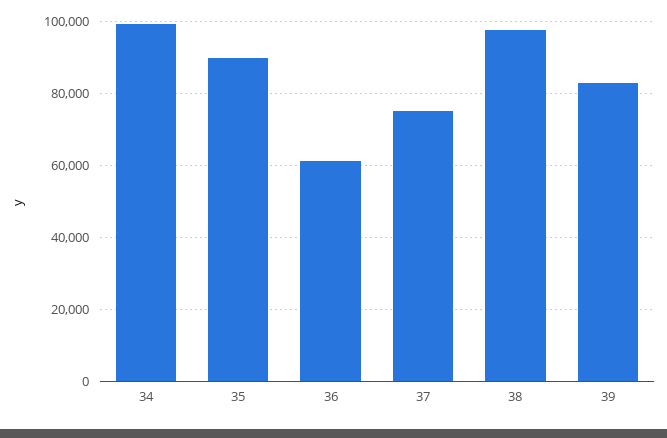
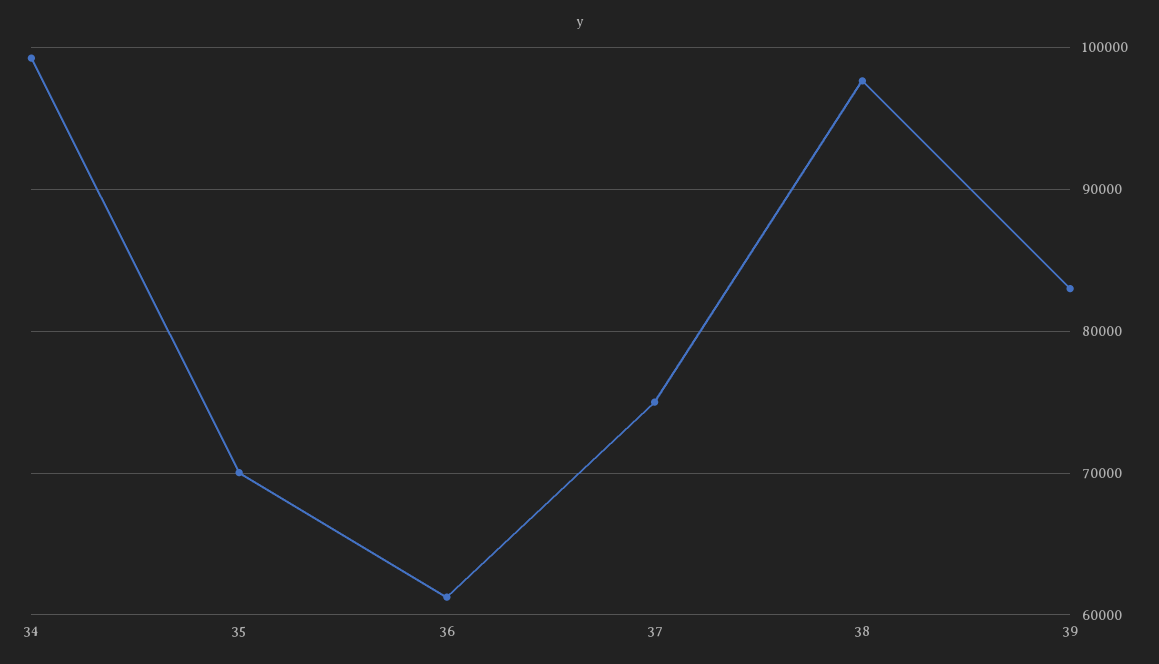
  {
    "34": 99000,
-   "35": 90000,
+   "35": 70000,
    "36": 61000,
    "37": 75000,
    "38": 98000,
    "39": 83000
  }

